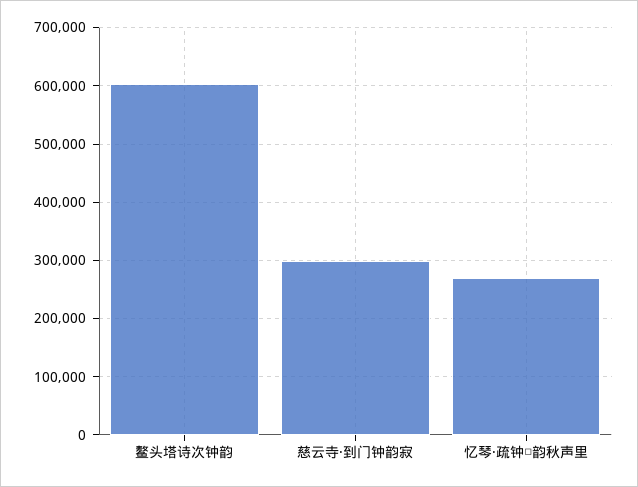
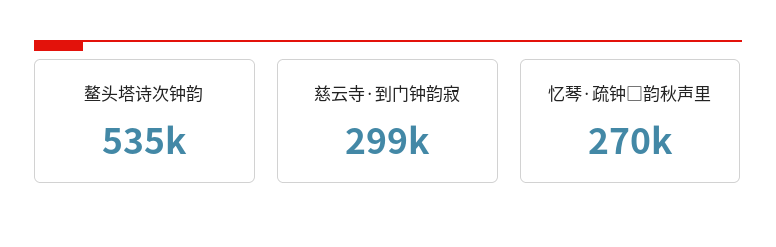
  {
-   "鳌头塔诗次钟韵": 600000,
+   "鳌头塔诗次钟韵": 535000,
    "慈云寺·到门钟韵寂": 299000,
    "忆琴·疏钟□韵秋声里": 270000
  }

